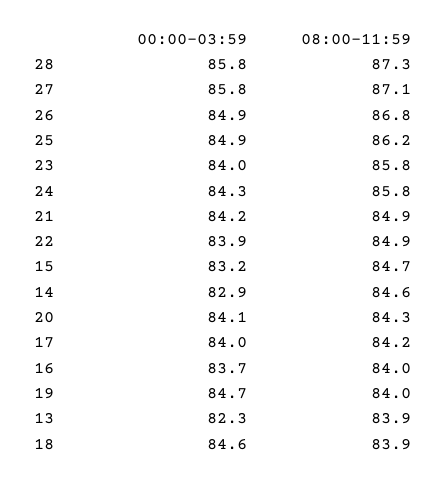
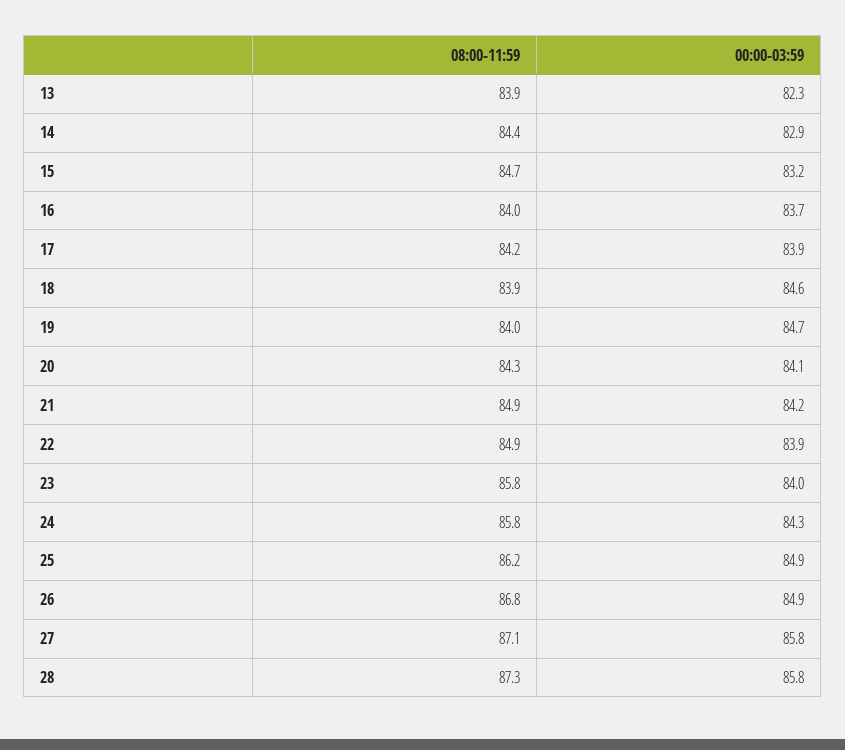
  {
    "00:00-03:59": {
      "28": 85.8,
      "27": 85.8,
      "26": 84.9,
      "25": 84.9,
      "23": 84,
      "24": 84.3,
      "21": 84.2,
      "22": 83.9,
      "15": 83.2,
      "14": 82.9,
      "20": 84.1,
-     "17": 84,
+     "17": 83.9,
      "16": 83.7,
      "19": 84.7,
      "13": 82.3,
      "18": 84.6
    },
    "08:00-11:59": {
      "28": 87.3,
      "27": 87.1,
      "26": 86.8,
      "25": 86.2,
      "23": 85.8,
      "24": 85.8,
      "21": 84.9,
      "22": 84.9,
      "15": 84.7,
-     "14": 84.6,
+     "14": 84.4,
      "20": 84.3,
      "17": 84.2,
      "16": 84,
      "19": 84,
      "13": 83.9,
      "18": 83.9
    }
  }

